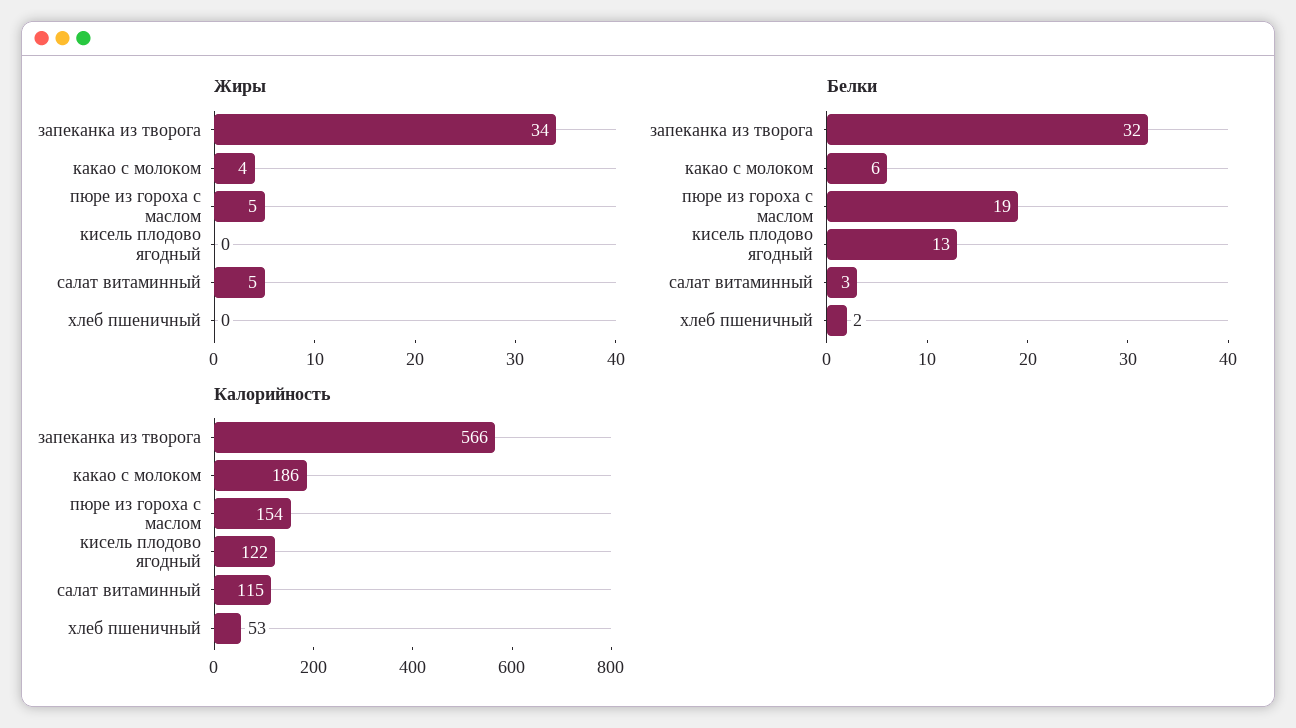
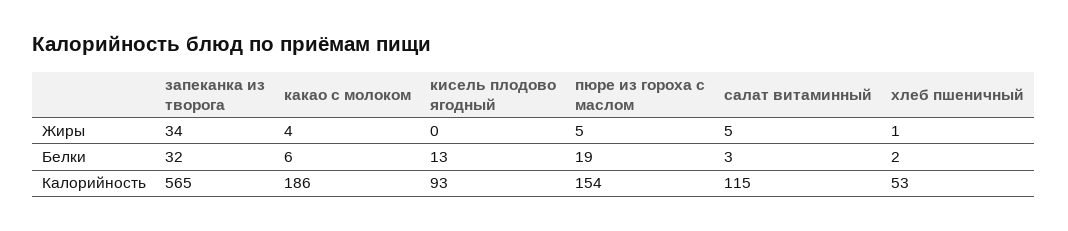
  {
    "Жиры": {
      "запеканка из творога": 34,
      "какао с молоком": 4,
      "пюре из гороха с маслом": 5,
      "кисель плодово ягодный": 0,
      "салат витаминный": 5,
-     "хлеб пшеничный": 0
+     "хлеб пшеничный": 1
    },
    "Белки": {
      "запеканка из творога": 32,
      "какао с молоком": 6,
      "пюре из гороха с маслом": 19,
      "кисель плодово ягодный": 13,
      "салат витаминный": 3,
      "хлеб пшеничный": 2
    },
    "Калорийность": {
-     "запеканка из творога": 566,
+     "запеканка из творога": 565,
      "какао с молоком": 186,
      "пюре из гороха с маслом": 154,
-     "кисель плодово ягодный": 122,
+     "кисель плодово ягодный": 93,
      "салат витаминный": 115,
      "хлеб пшеничный": 53
    }
  }

